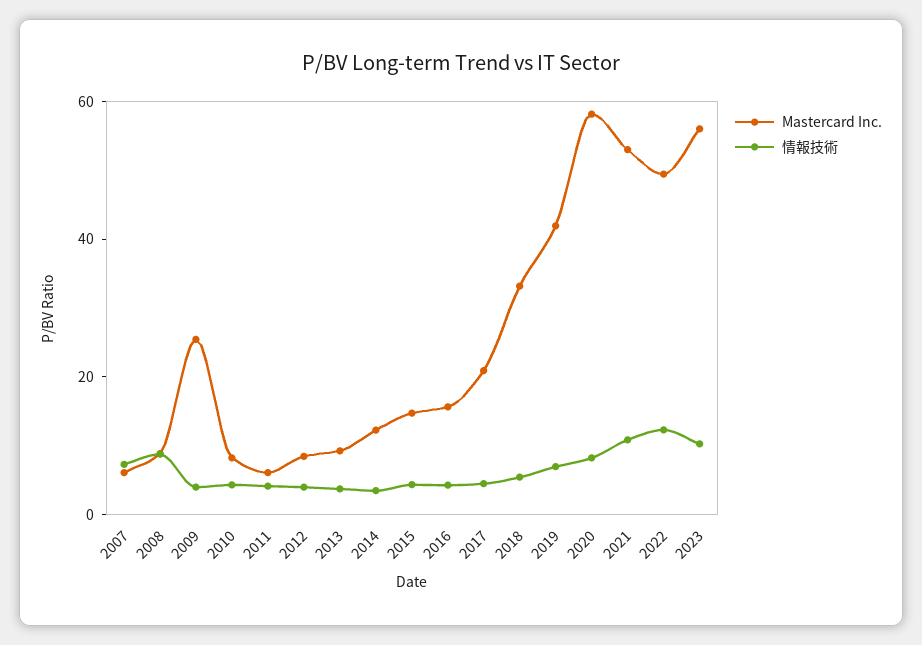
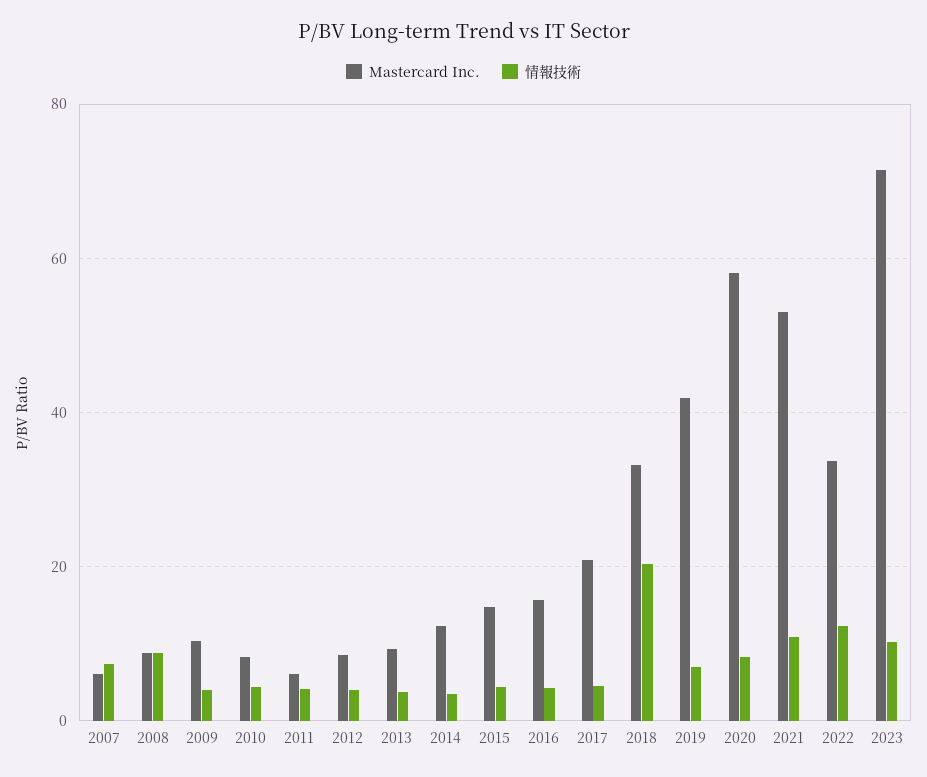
  {
    "Mastercard Inc.": {
      "2007": 6,
      "2008": 8,
-     "2009": 25,
+     "2009": 10,
      "2010": 8,
      "2011": 6,
      "2012": 8,
      "2013": 10,
      "2014": 12,
      "2015": 14,
      "2016": 16,
      "2017": 20,
      "2018": 34,
      "2019": 42,
      "2020": 58,
      "2021": 54,
-     "2022": 50,
+     "2022": 34,
-     "2023": 55
+     "2023": 72
    },
    "情報技術": {
      "2007": 8,
      "2008": 8,
      "2009": 4,
      "2010": 4,
      "2011": 4,
      "2012": 4,
      "2013": 4,
      "2014": 4,
      "2015": 4,
      "2016": 4,
      "2017": 4,
-     "2018": 5,
+     "2018": 20,
      "2019": 6,
      "2020": 8,
      "2021": 10,
      "2022": 12,
      "2023": 10
    }
  }

